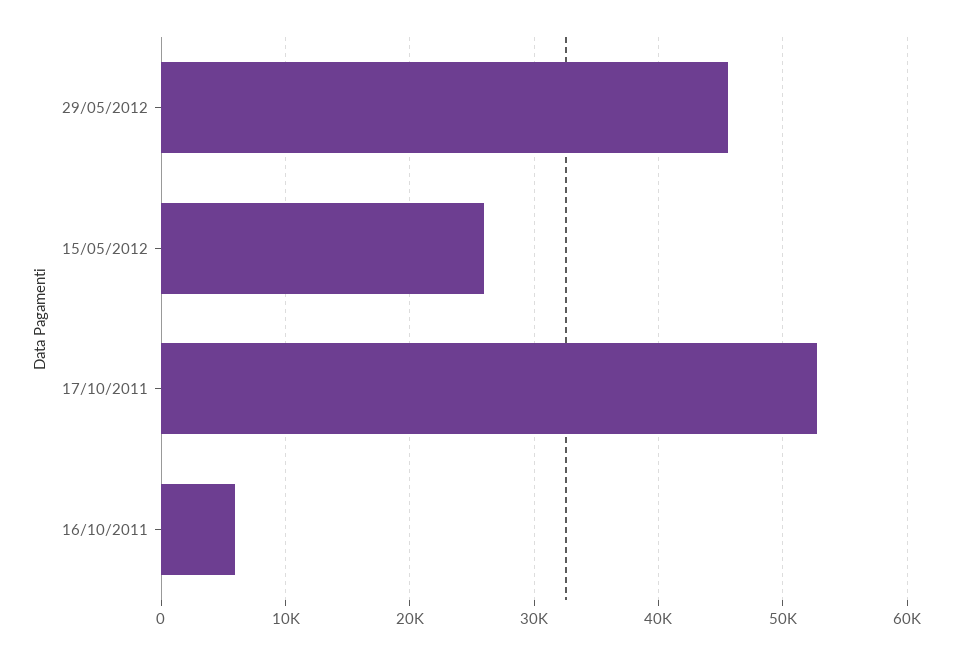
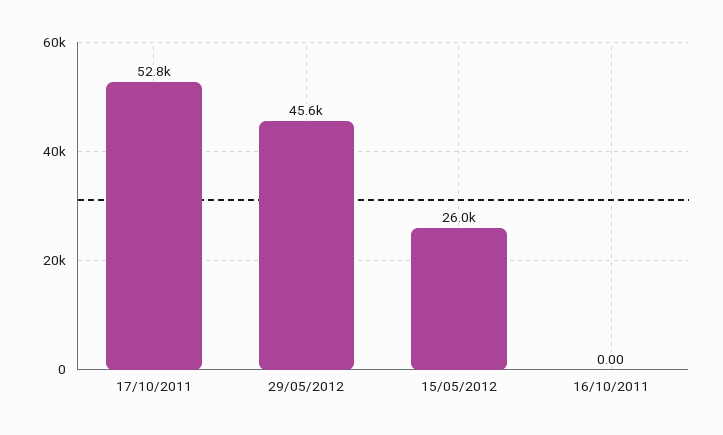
  {
    "29/05/2012": 45600,
    "15/05/2012": 26000,
    "17/10/2011": 52800,
-   "16/10/2011": 6000
+   "16/10/2011": 0
  }

